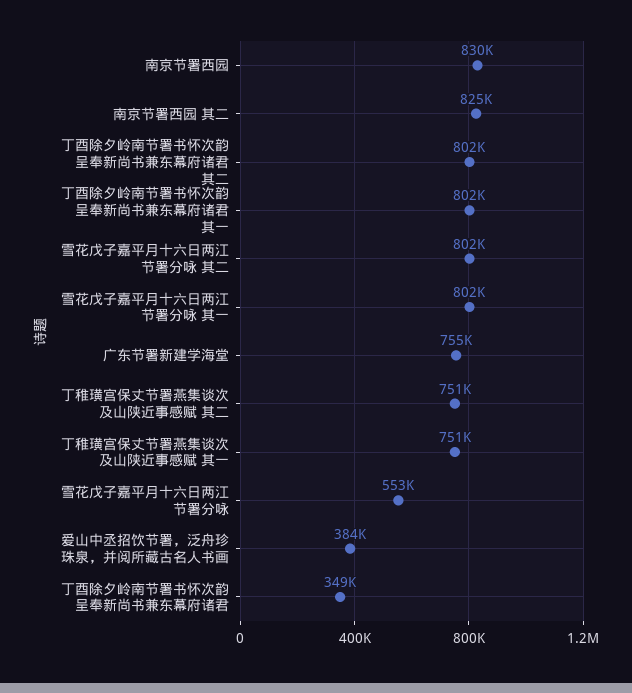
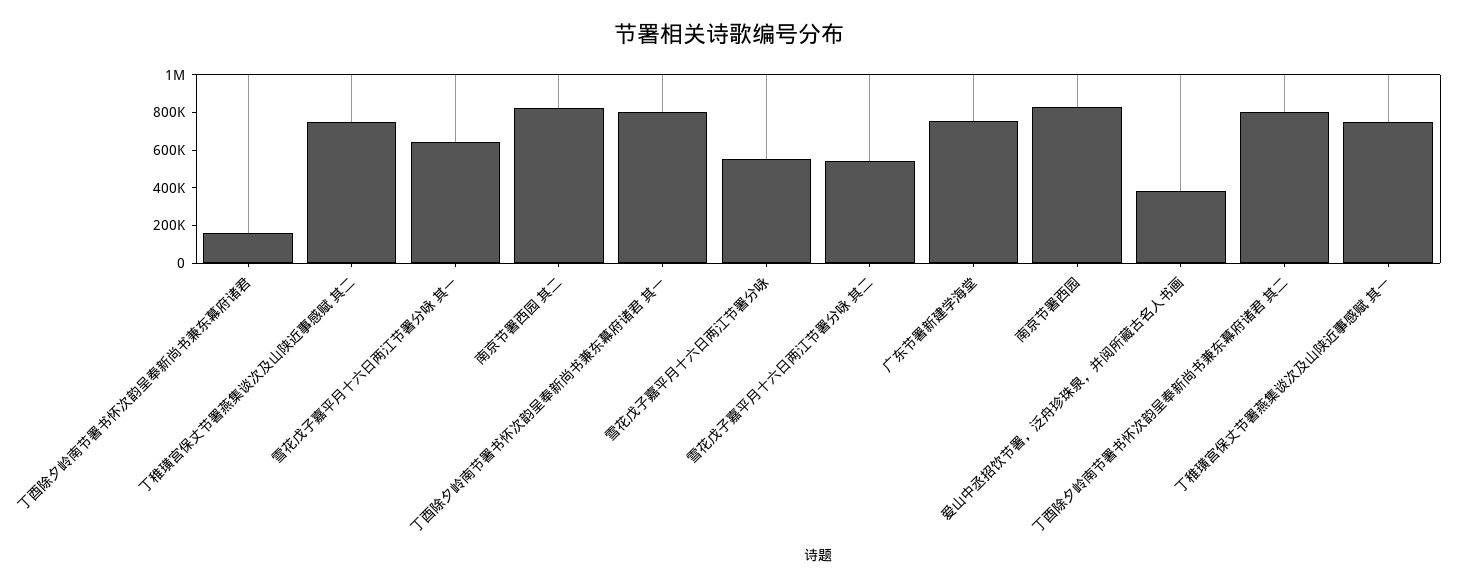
  {
    "南京节署西园": 830000,
    "南京节署西园 其二": 825000,
    "丁酉除夕岭南节署书怀次韵呈奉新尚书兼东幕府诸君 其二": 802000,
    "丁酉除夕岭南节署书怀次韵呈奉新尚书兼东幕府诸君 其一": 802000,
-   "雪花戊子嘉平月十六日两江节署分咏 其二": 802000,
+   "雪花戊子嘉平月十六日两江节署分咏 其二": 550000,
-   "雪花戊子嘉平月十六日两江节署分咏 其一": 802000,
+   "雪花戊子嘉平月十六日两江节署分咏 其一": 650000,
    "广东节署新建学海堂": 755000,
    "丁稚璜宫保丈节署燕集谈次及山陕近事感赋 其二": 751000,
    "丁稚璜宫保丈节署燕集谈次及山陕近事感赋 其一": 751000,
    "雪花戊子嘉平月十六日两江节署分咏": 553000,
    "爱山中丞招饮节署，泛舟珍珠泉，并阅所藏古名人书画": 384000,
-   "丁酉除夕岭南节署书怀次韵呈奉新尚书兼东幕府诸君": 349000
+   "丁酉除夕岭南节署书怀次韵呈奉新尚书兼东幕府诸君": 150000
  }

